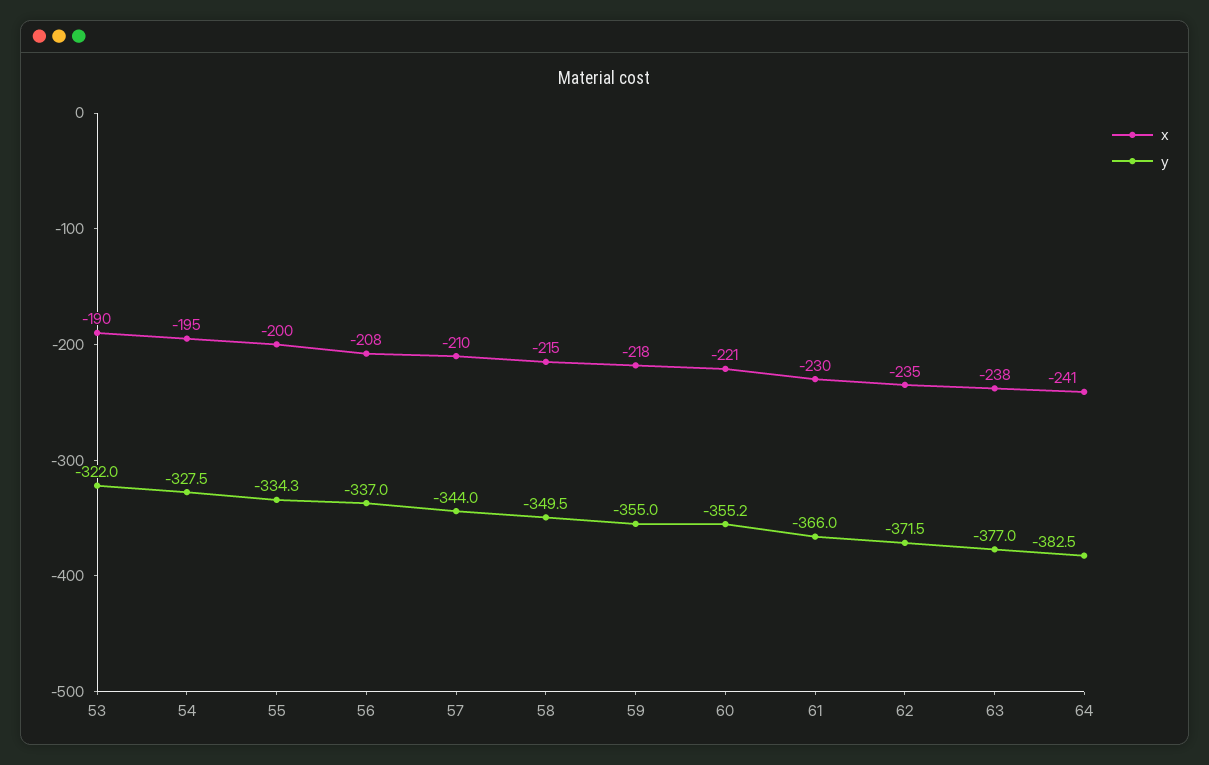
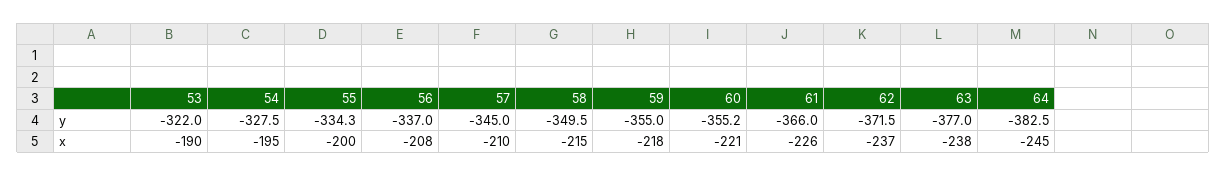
  {
    "x": {
      "53": -190,
      "54": -195,
      "55": -200,
      "56": -208,
      "57": -210,
      "58": -215,
      "59": -218,
      "60": -221,
-     "61": -230,
+     "61": -226,
-     "62": -235,
+     "62": -237,
      "63": -238,
-     "64": -241
+     "64": -245
    },
    "y": {
      "53": -322,
      "54": -327.5,
      "55": -334.3,
      "56": -337,
-     "57": -344,
+     "57": -345,
      "58": -349.5,
      "59": -355,
      "60": -355.2,
      "61": -366,
      "62": -371.5,
      "63": -377,
      "64": -382.5
    }
  }

